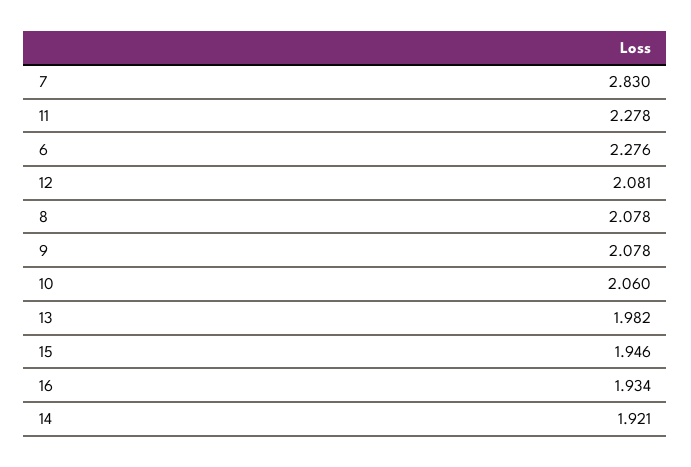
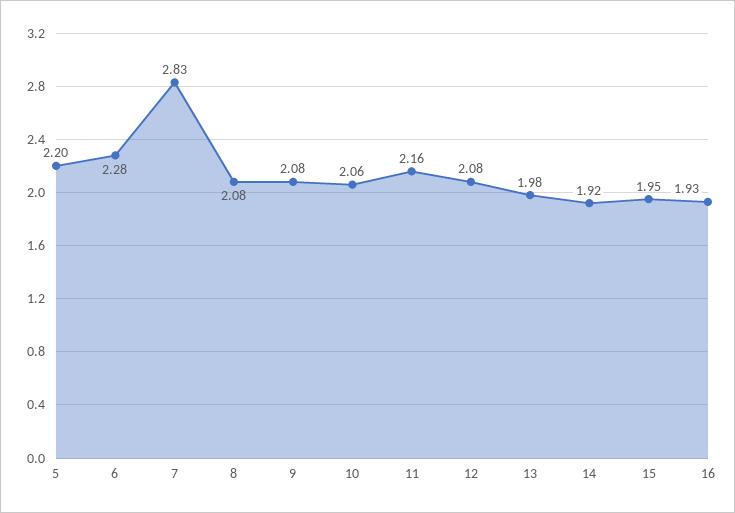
  {
    "7": 2.83,
-   "11": 2.278,
+   "11": 2.16,
    "6": 2.276,
    "12": 2.081,
    "8": 2.078,
    "9": 2.078,
    "10": 2.06,
    "13": 1.982,
    "15": 1.946,
    "16": 1.934,
-   "14": 1.921
+   "14": 1.921,
+   "5": 2.2
  }

